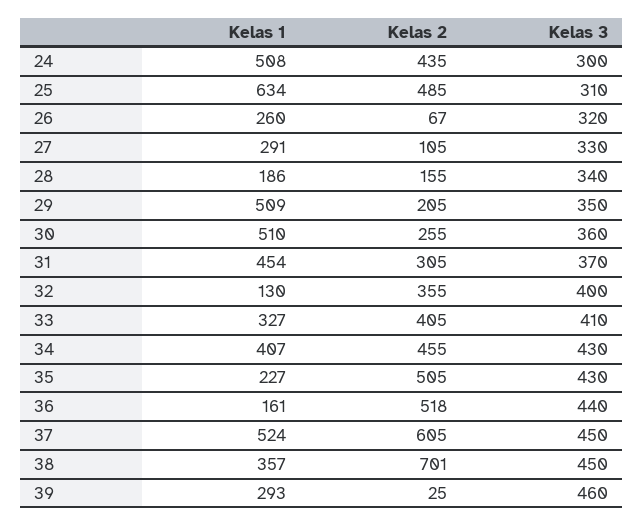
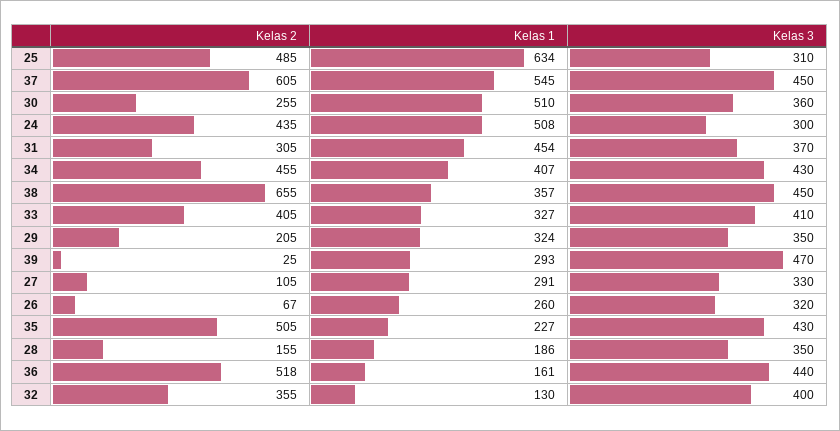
  {
    "Kelas 1": {
      "24": 508,
      "25": 634,
      "26": 260,
      "27": 291,
      "28": 186,
-     "29": 509,
+     "29": 324,
      "30": 510,
      "31": 454,
      "32": 130,
      "33": 327,
      "34": 407,
      "35": 227,
      "36": 161,
-     "37": 524,
+     "37": 545,
      "38": 357,
      "39": 293
    },
    "Kelas 2": {
      "24": 435,
      "25": 485,
      "26": 67,
      "27": 105,
      "28": 155,
      "29": 205,
      "30": 255,
      "31": 305,
      "32": 355,
      "33": 405,
      "34": 455,
      "35": 505,
      "36": 518,
      "37": 605,
-     "38": 701,
+     "38": 655,
      "39": 25
    },
    "Kelas 3": {
      "24": 300,
      "25": 310,
      "26": 320,
      "27": 330,
-     "28": 340,
+     "28": 350,
      "29": 350,
      "30": 360,
      "31": 370,
      "32": 400,
      "33": 410,
      "34": 430,
      "35": 430,
      "36": 440,
      "37": 450,
      "38": 450,
-     "39": 460
+     "39": 470
    }
  }

